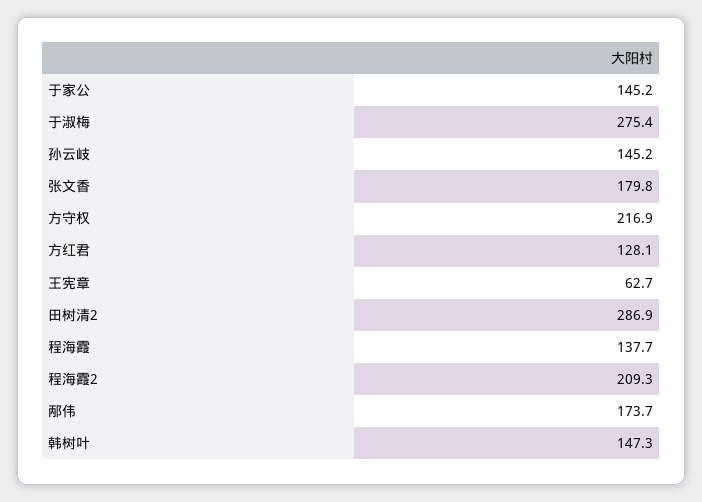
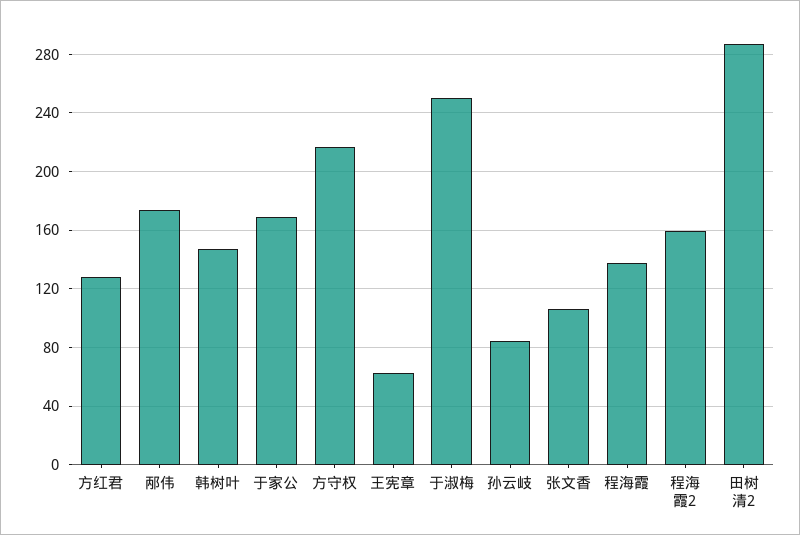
  {
-   "于家公": 145.2,
+   "于家公": 170,
-   "于淑梅": 275.4,
+   "于淑梅": 250,
-   "孙云岐": 145.2,
+   "孙云岐": 85,
-   "张文香": 179.8,
+   "张文香": 105,
    "方守权": 216.9,
    "方红君": 128.1,
    "王宪章": 62.7,
    "田树清2": 286.9,
    "程海霞": 137.7,
-   "程海霞2": 209.3,
+   "程海霞2": 160,
    "邴伟": 173.7,
    "韩树叶": 147.3
  }

